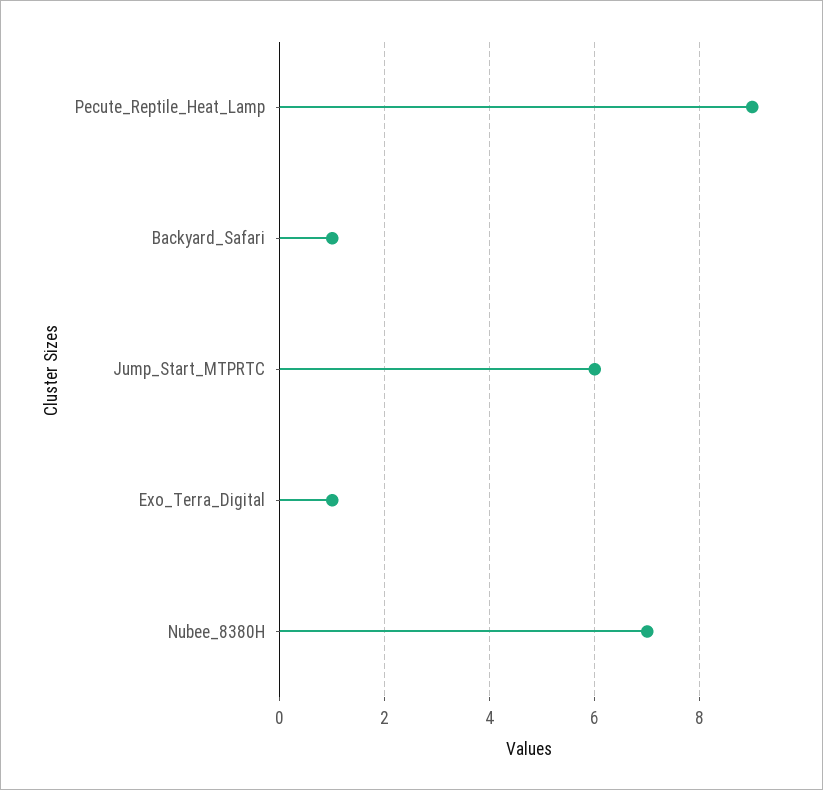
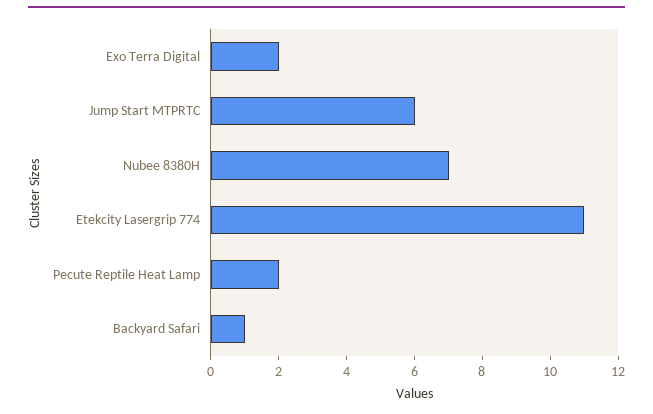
  {
-   "Pecute_Reptile_Heat_Lamp": 9,
+   "Pecute_Reptile_Heat_Lamp": 2,
    "Backyard_Safari": 1,
    "Jump_Start_MTPRTC": 6,
-   "Exo_Terra_Digital": 1,
+   "Exo_Terra_Digital": 2,
-   "Nubee_8380H": 7
+   "Nubee_8380H": 7,
+   "Etekcity Lasergrip 774": 11
  }

